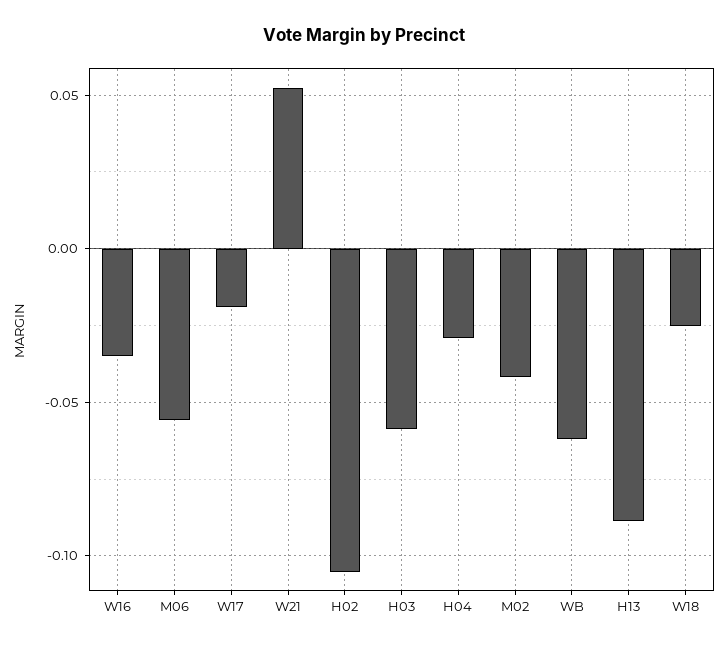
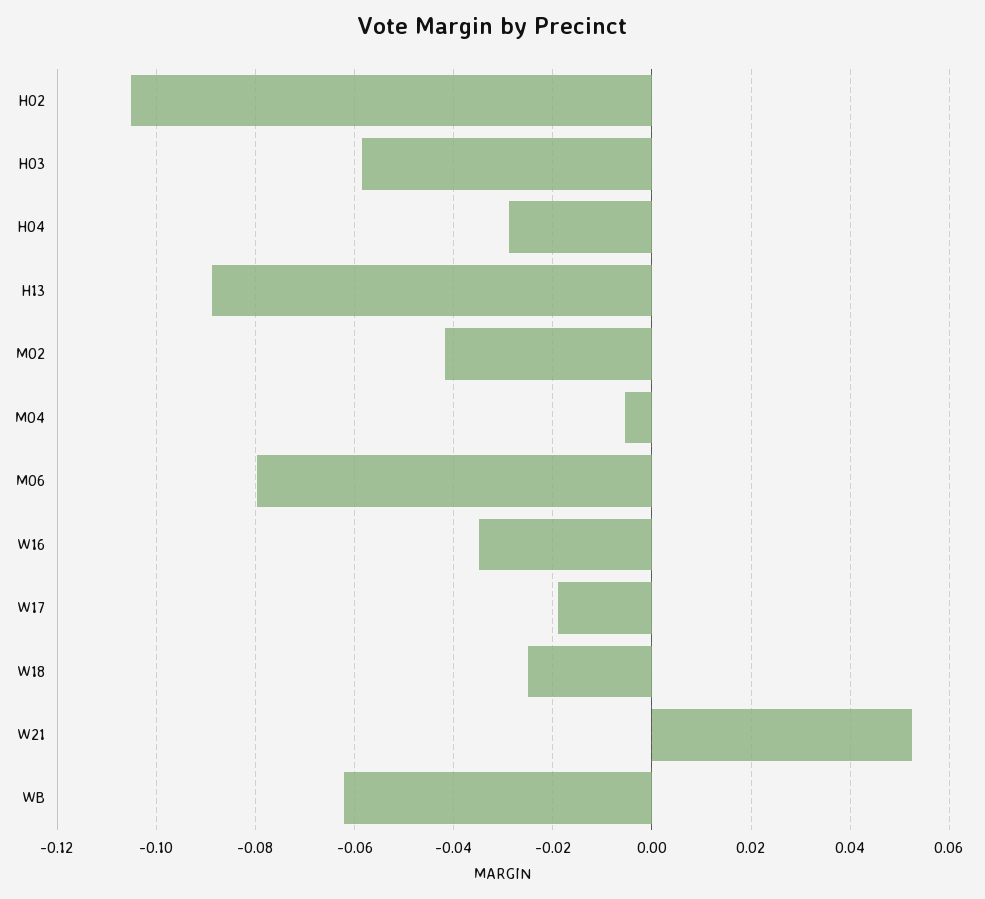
  {
    "W16": -0.034,
-   "M06": -0.055,
+   "M06": -0.08,
    "W17": -0.018,
    "W21": 0.052,
    "H02": -0.106,
    "H03": -0.058,
    "H04": -0.028,
    "M02": -0.042,
    "WB": -0.062,
    "H13": -0.088,
-   "W18": -0.026
+   "W18": -0.026,
+   "M04": -0.006
  }

